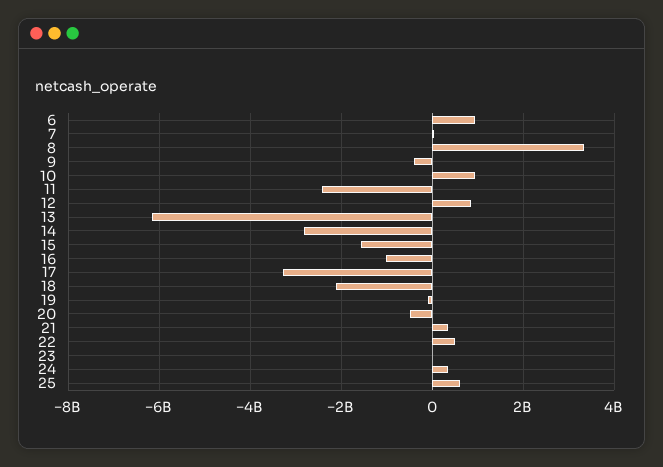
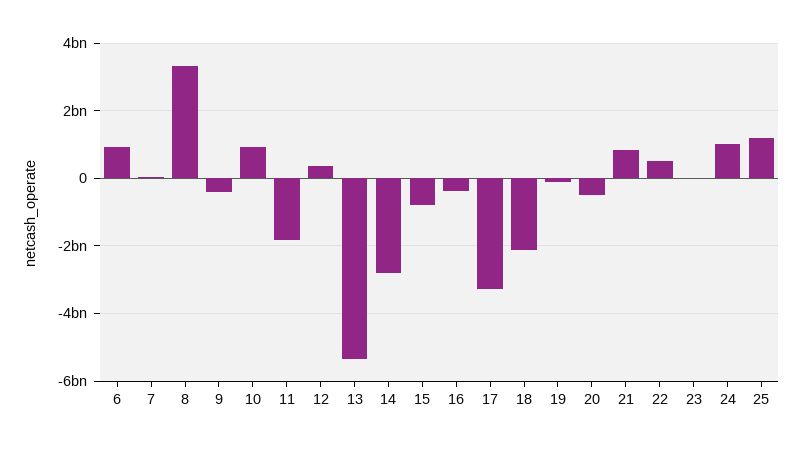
  {
    "6": 1000000000,
    "7": 0,
    "8": 3400000000,
    "9": -400000000,
    "10": 1000000000,
-   "11": -2400000000,
+   "11": -1800000000,
-   "12": 800000000,
+   "12": 400000000,
-   "13": -6200000000,
+   "13": -5400000000,
    "14": -2800000000,
-   "15": -1600000000,
+   "15": -800000000,
-   "16": -1000000000,
+   "16": -400000000,
    "17": -3200000000,
    "18": -2200000000,
    "19": 0,
    "20": -400000000,
-   "21": 400000000,
+   "21": 800000000,
    "22": 400000000,
    "23": 0,
-   "24": 400000000,
+   "24": 1000000000,
-   "25": 600000000
+   "25": 1200000000
  }

